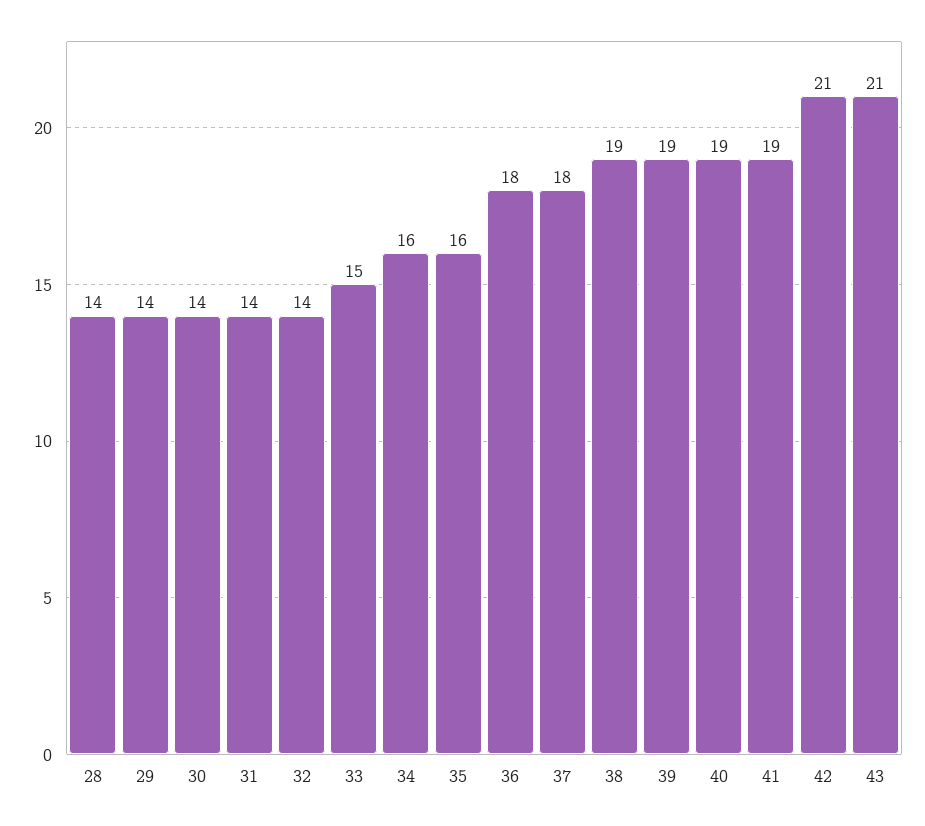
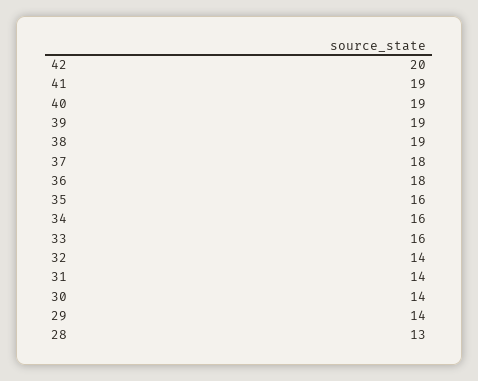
  {
-   "28": 14,
+   "28": 13,
    "29": 14,
    "30": 14,
    "31": 14,
    "32": 14,
-   "33": 15,
+   "33": 16,
    "34": 16,
    "35": 16,
    "36": 18,
    "37": 18,
    "38": 19,
    "39": 19,
    "40": 19,
    "41": 19,
-   "42": 21,
+   "42": 20
-   "43": 21
  }

